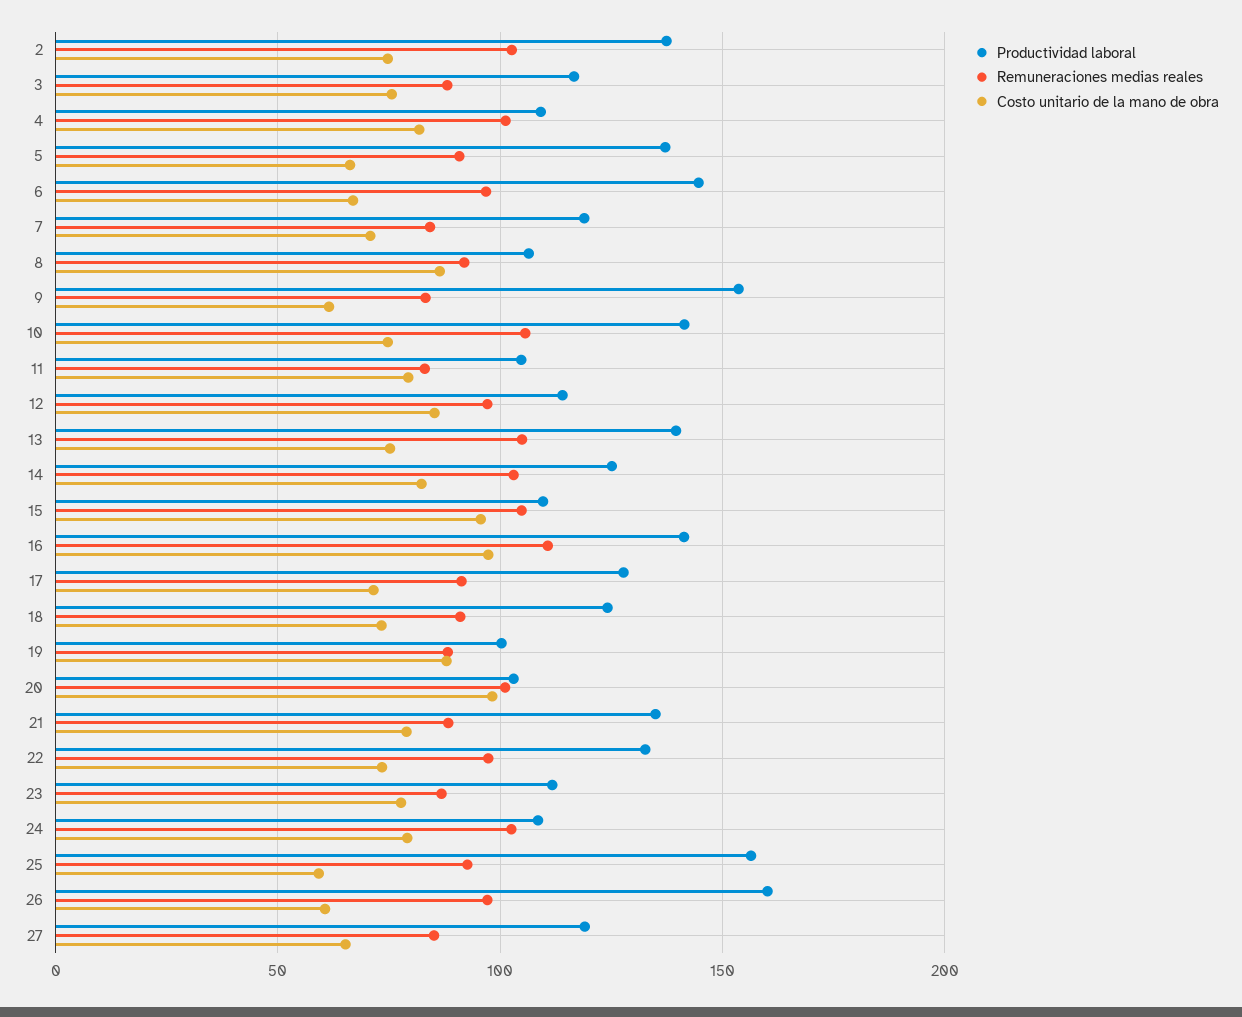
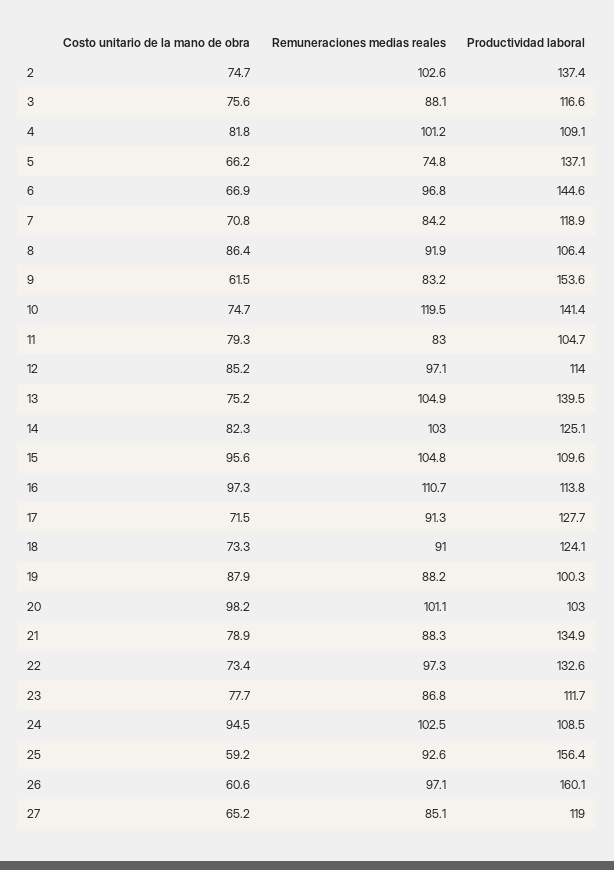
  {
    "Productividad laboral": {
      "2": 137.4,
      "3": 116.6,
      "4": 109.1,
      "5": 137.1,
      "6": 144.6,
      "7": 118.9,
      "8": 106.4,
      "9": 153.6,
      "10": 141.4,
      "11": 104.7,
      "12": 114,
      "13": 139.5,
      "14": 125.1,
      "15": 109.6,
-     "16": 140,
+     "16": 113.8,
      "17": 127.7,
      "18": 124.1,
      "19": 100.3,
      "20": 103,
      "21": 134.9,
      "22": 132.6,
      "23": 111.7,
      "24": 108.5,
      "25": 156.4,
      "26": 160.1,
      "27": 119
    },
    "Remuneraciones medias reales": {
      "2": 102.6,
      "3": 88.1,
      "4": 101.2,
-     "5": 90,
+     "5": 74.8,
      "6": 96.8,
      "7": 84.2,
      "8": 91.9,
      "9": 83.2,
-     "10": 105,
+     "10": 119.5,
      "11": 83,
      "12": 97.1,
      "13": 104.9,
      "14": 103,
      "15": 104.8,
      "16": 110.7,
      "17": 91.3,
      "18": 91,
      "19": 88.2,
      "20": 101.1,
      "21": 88.3,
      "22": 97.3,
      "23": 86.8,
      "24": 102.5,
      "25": 92.6,
      "26": 97.1,
      "27": 85.1
    },
    "Costo unitario de la mano de obra": {
      "2": 74.7,
      "3": 75.6,
      "4": 81.8,
      "5": 66.2,
      "6": 66.9,
      "7": 70.8,
      "8": 86.4,
      "9": 61.5,
      "10": 74.7,
      "11": 79.3,
      "12": 85.2,
      "13": 75.2,
      "14": 82.3,
      "15": 95.6,
      "16": 97.3,
      "17": 71.5,
      "18": 73.3,
      "19": 87.9,
      "20": 98.2,
      "21": 78.9,
      "22": 73.4,
      "23": 77.7,
-     "24": 80,
+     "24": 94.5,
      "25": 59.2,
      "26": 60.6,
      "27": 65.2
    }
  }

